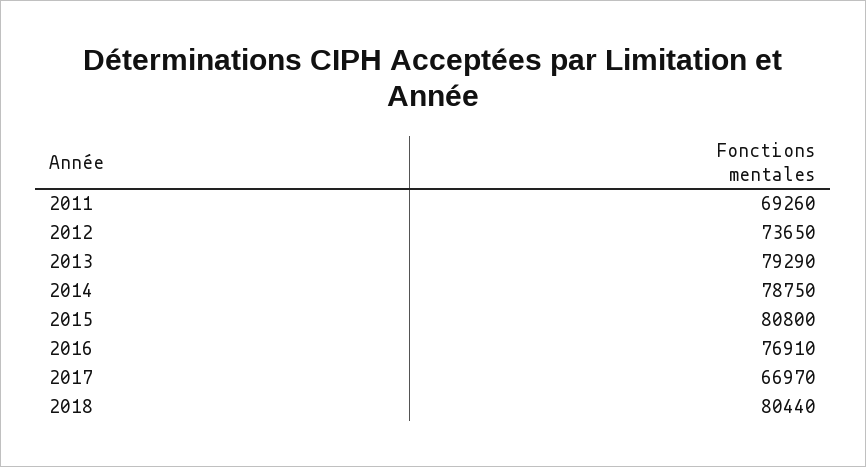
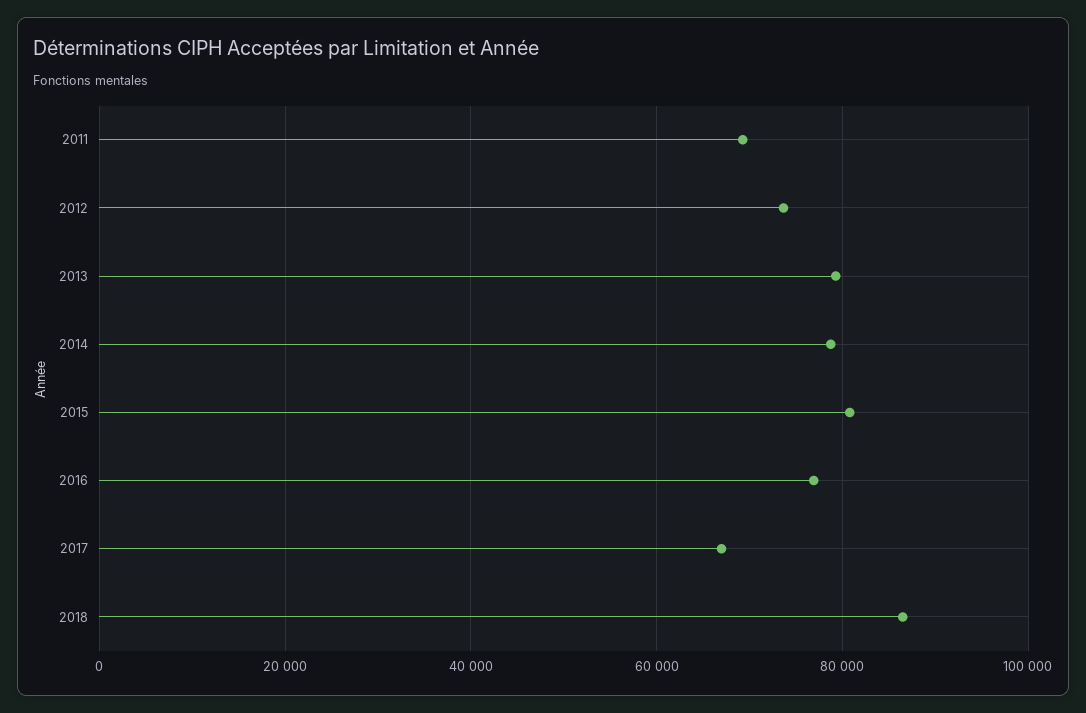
  {
    "2011": 69260,
    "2012": 73650,
    "2013": 79290,
    "2014": 78750,
    "2015": 80800,
    "2016": 76910,
    "2017": 66970,
-   "2018": 80440
+   "2018": 86000
  }

